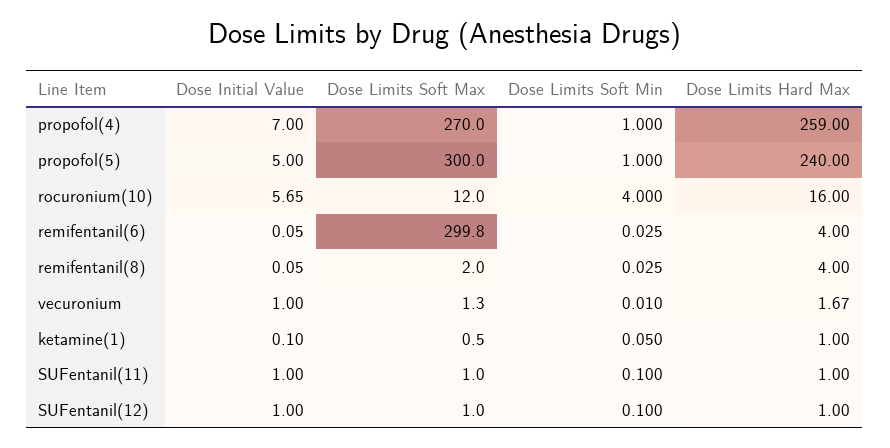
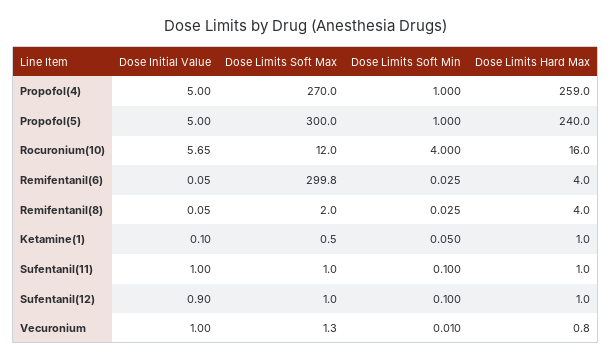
  {
    "Dose Initial Value": {
-     "propofol(4)": 7,
+     "propofol(4)": 5,
      "propofol(5)": 5,
      "rocuronium(10)": 5.65,
      "remifentanil(6)": 0.05,
      "remifentanil(8)": 0.05,
      "vecuronium": 1,
      "ketamine(1)": 0.1,
      "SUFentanil(11)": 1,
-     "SUFentanil(12)": 1
+     "SUFentanil(12)": 0.9
    },
    "Dose Limits Soft Max": {
      "propofol(4)": 270,
      "propofol(5)": 300,
      "rocuronium(10)": 12,
      "remifentanil(6)": 299.8,
      "remifentanil(8)": 2,
      "vecuronium": 1.3,
      "ketamine(1)": 0.5,
      "SUFentanil(11)": 1,
      "SUFentanil(12)": 1
    },
    "Dose Limits Soft Min": {
      "propofol(4)": 1,
      "propofol(5)": 1,
      "rocuronium(10)": 4,
      "remifentanil(6)": 0.025,
      "remifentanil(8)": 0.025,
      "vecuronium": 0.01,
      "ketamine(1)": 0.05,
      "SUFentanil(11)": 0.1,
      "SUFentanil(12)": 0.1
    },
    "Dose Limits Hard Max": {
      "propofol(4)": 259,
      "propofol(5)": 240,
      "rocuronium(10)": 16,
      "remifentanil(6)": 4,
      "remifentanil(8)": 4,
-     "vecuronium": 1.67,
+     "vecuronium": 0.8,
      "ketamine(1)": 1,
      "SUFentanil(11)": 1,
      "SUFentanil(12)": 1
    }
  }

